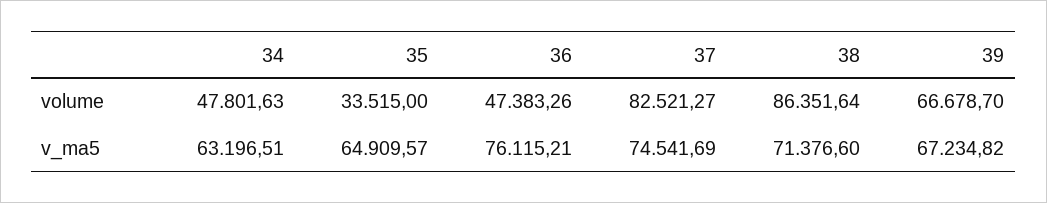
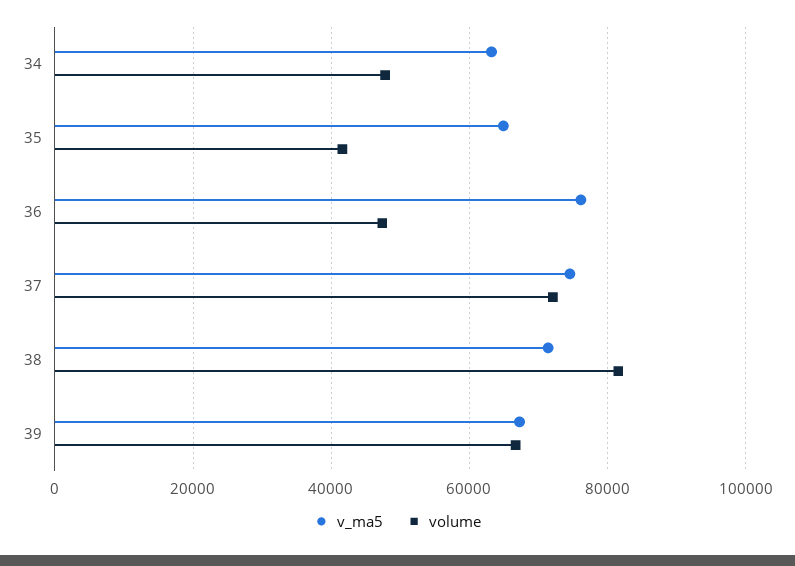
  {
    "volume": {
      "34": 47801.63,
-     "35": 33515,
+     "35": 42000,
      "36": 47383.26,
-     "37": 82521.27,
+     "37": 72000,
-     "38": 86351.64,
+     "38": 82000,
      "39": 66678.7
    },
    "v_ma5": {
      "34": 63196.51,
      "35": 64909.57,
      "36": 76115.21,
      "37": 74541.69,
      "38": 71376.6,
      "39": 67234.82
    }
  }

